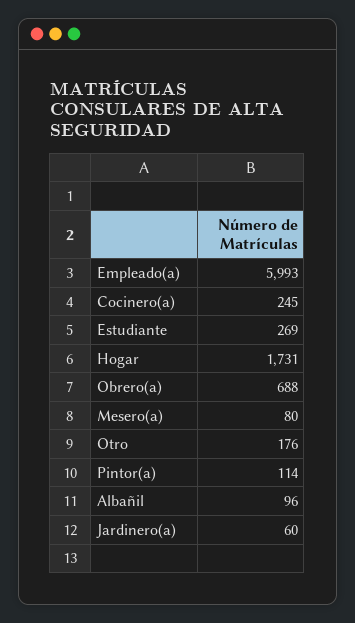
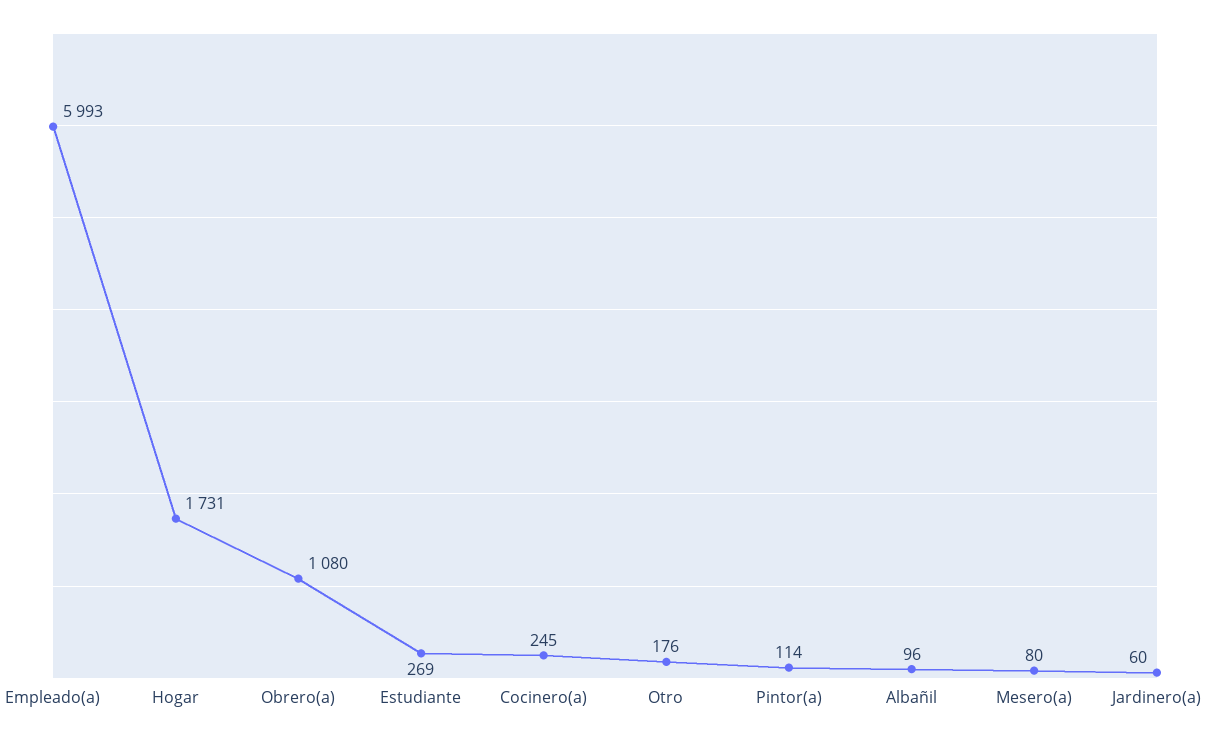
  {
    "Empleado(a)": 5993,
    "Cocinero(a)": 245,
    "Estudiante": 269,
    "Hogar": 1731,
-   "Obrero(a)": 688,
+   "Obrero(a)": 1080,
    "Mesero(a)": 80,
    "Otro": 176,
    "Pintor(a)": 114,
    "Albañil": 96,
    "Jardinero(a)": 60
  }

